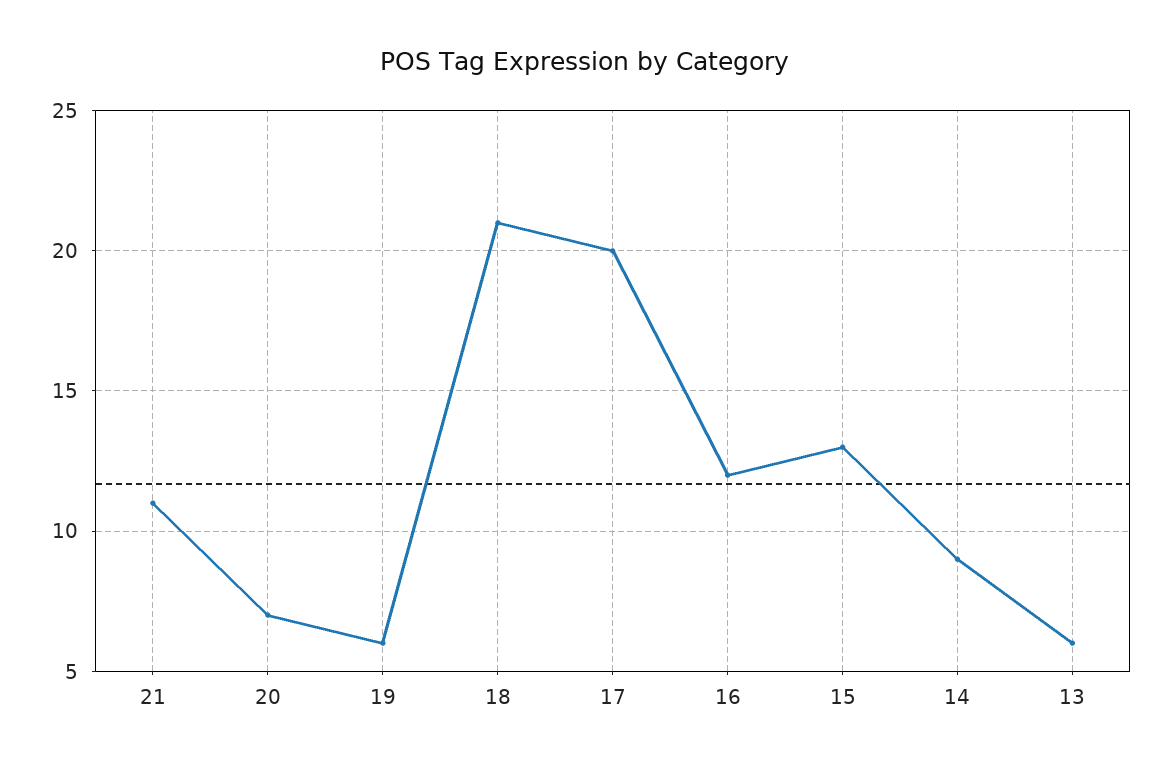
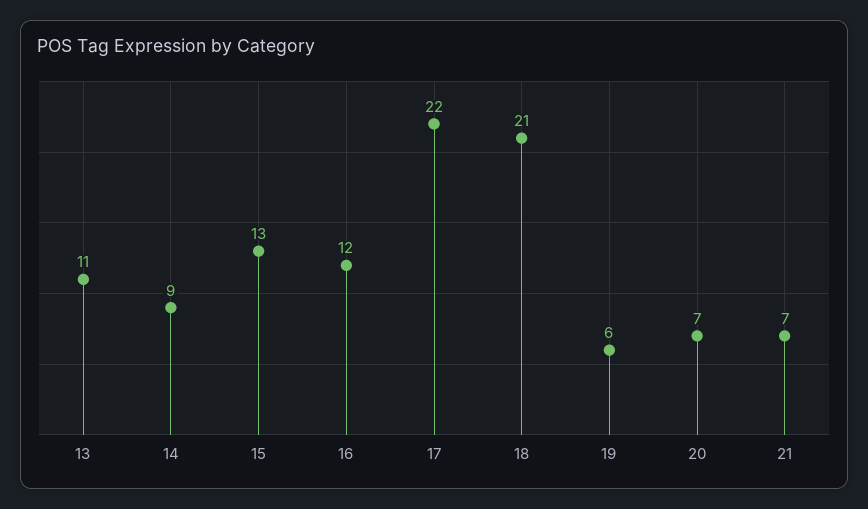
  {
-   "21": 11,
+   "21": 7,
    "20": 7,
    "19": 6,
    "18": 21,
-   "17": 20,
+   "17": 22,
    "16": 12,
    "15": 13,
    "14": 9,
-   "13": 6
+   "13": 11
  }

